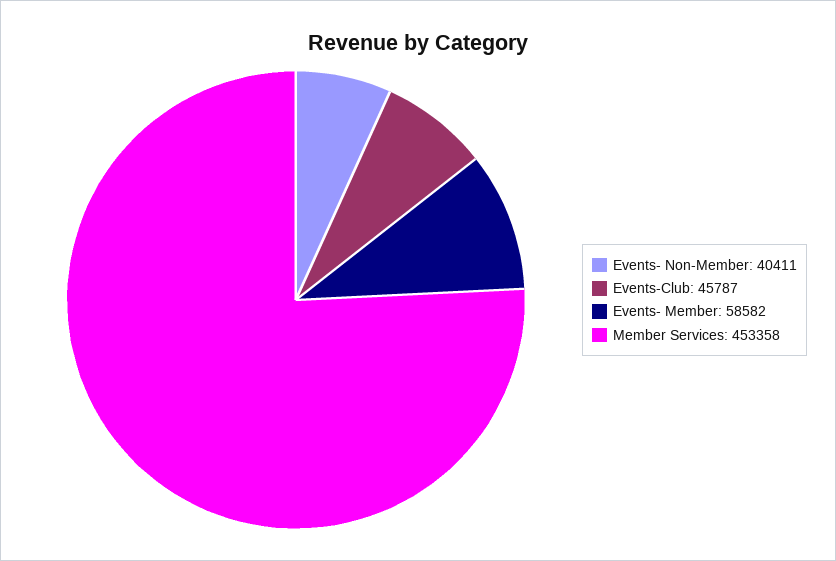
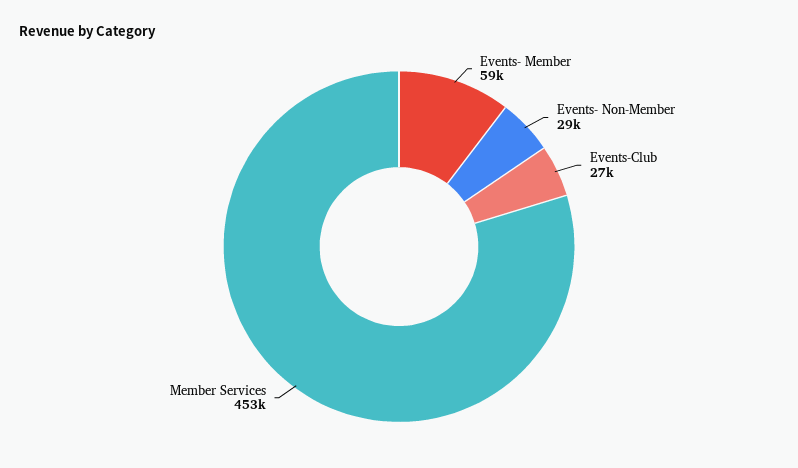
  {
-   "Events- Non-Member": 40411,
+   "Events- Non-Member": 29000,
-   "Events-Club": 45787,
+   "Events-Club": 27000,
    "Events- Member": 58582,
    "Member Services": 453358
  }

